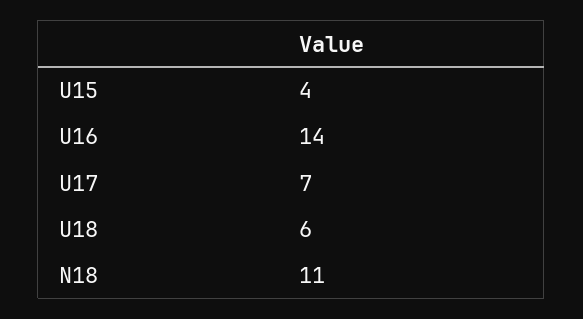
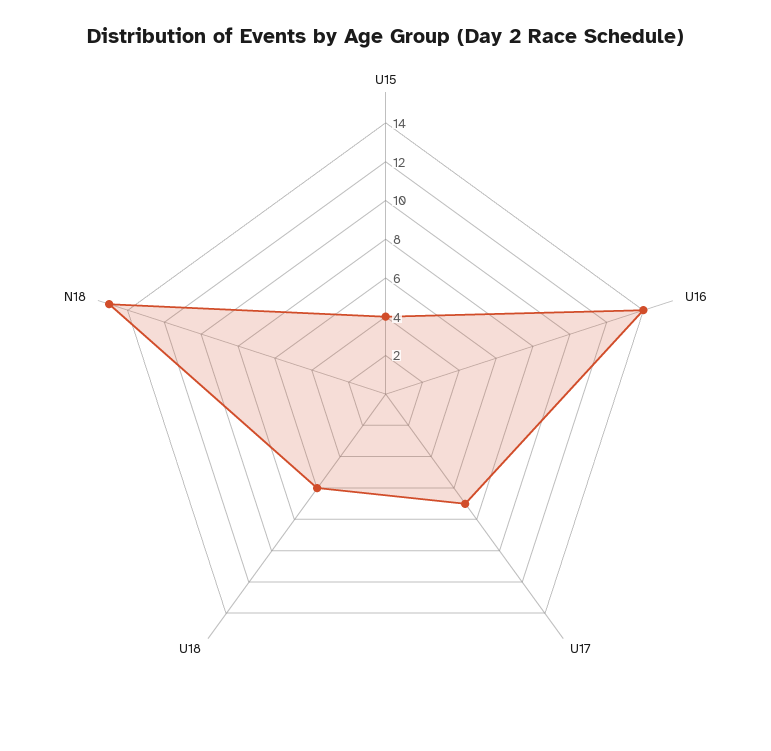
  {
    "U15": 4,
    "U16": 14,
    "U17": 7,
    "U18": 6,
-   "N18": 11
+   "N18": 15
  }

